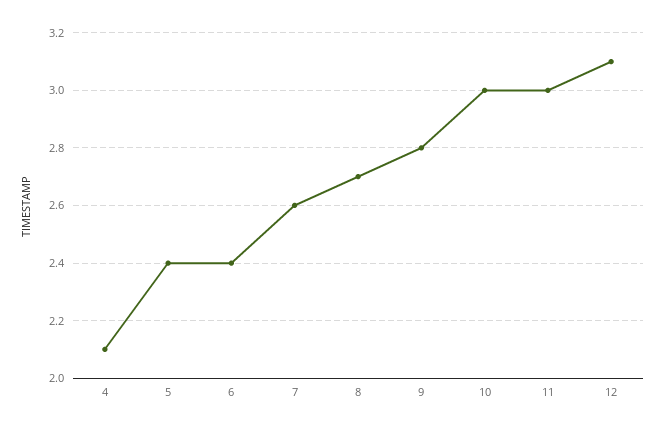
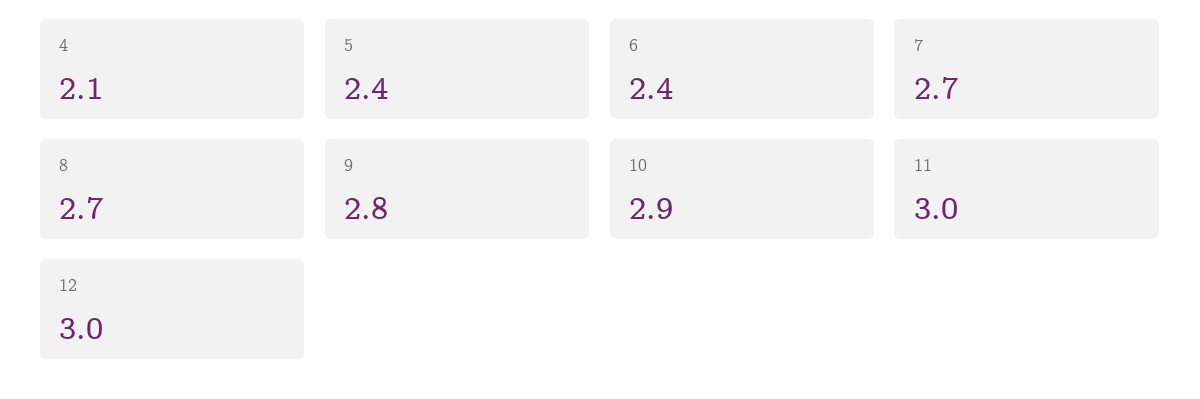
  {
    "4": 2.1,
    "5": 2.4,
    "6": 2.4,
-   "7": 2.6,
+   "7": 2.7,
    "8": 2.7,
    "9": 2.8,
-   "10": 3,
+   "10": 2.9,
    "11": 3,
-   "12": 3.1
+   "12": 3
  }

